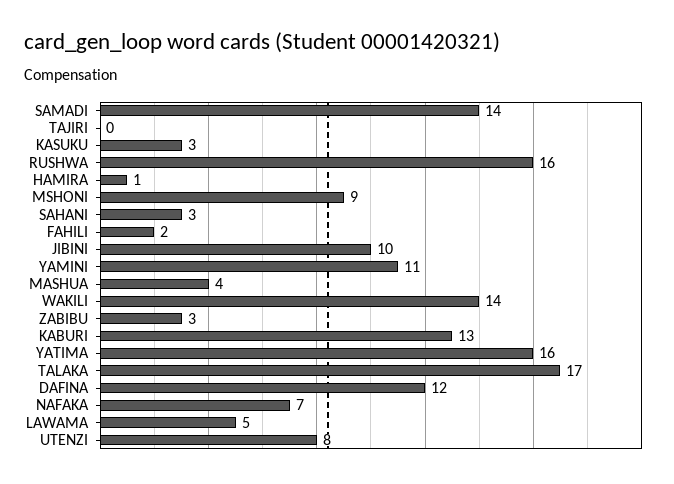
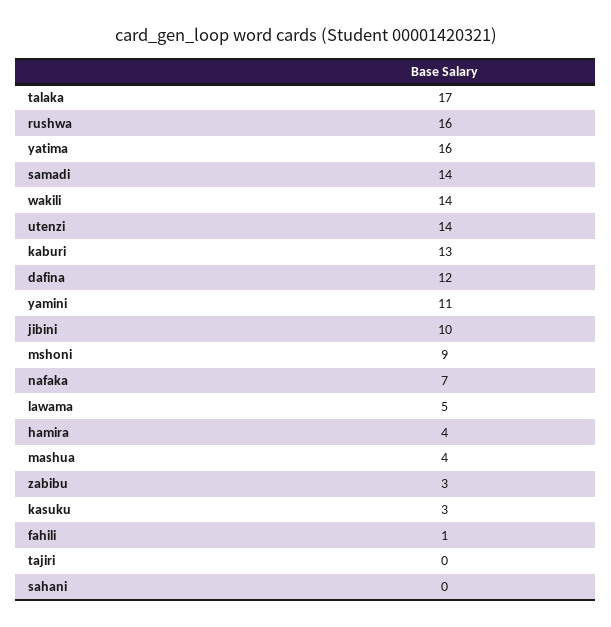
  {
    "SAMADI": 14,
    "TAJIRI": 0,
    "KASUKU": 3,
    "RUSHWA": 16,
-   "HAMIRA": 1,
+   "HAMIRA": 4,
    "MSHONI": 9,
-   "SAHANI": 3,
+   "SAHANI": 0,
-   "FAHILI": 2,
+   "FAHILI": 1,
    "JIBINI": 10,
    "YAMINI": 11,
    "MASHUA": 4,
    "WAKILI": 14,
    "ZABIBU": 3,
    "KABURI": 13,
    "YATIMA": 16,
    "TALAKA": 17,
    "DAFINA": 12,
    "NAFAKA": 7,
    "LAWAMA": 5,
-   "UTENZI": 8
+   "UTENZI": 14
  }

